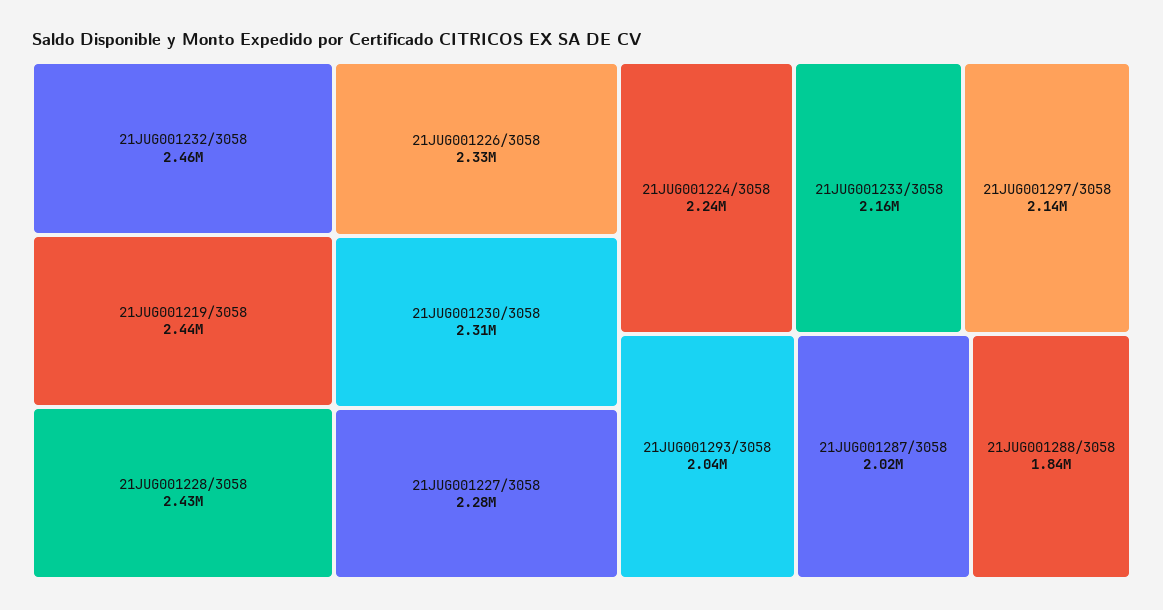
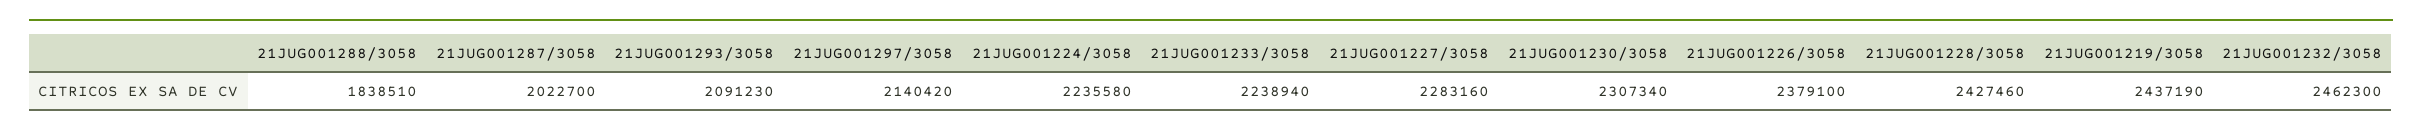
  {
    "21JUG001232/3058": 2462300,
    "21JUG001219/3058": 2437190,
    "21JUG001228/3058": 2427460,
-   "21JUG001226/3058": 2330000,
+   "21JUG001226/3058": 2379100,
    "21JUG001230/3058": 2307340,
    "21JUG001227/3058": 2283160,
    "21JUG001224/3058": 2235580,
-   "21JUG001233/3058": 2160000,
+   "21JUG001233/3058": 2238940,
    "21JUG001297/3058": 2140420,
-   "21JUG001293/3058": 2040000,
+   "21JUG001293/3058": 2091230,
    "21JUG001287/3058": 2022700,
    "21JUG001288/3058": 1838510
  }

